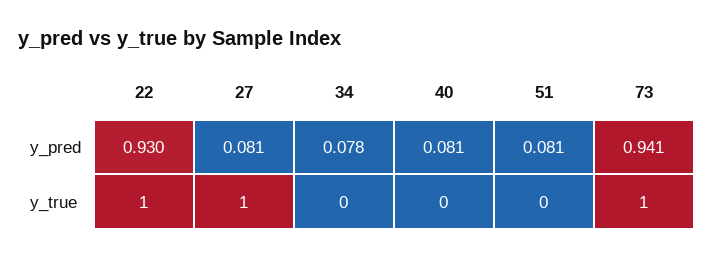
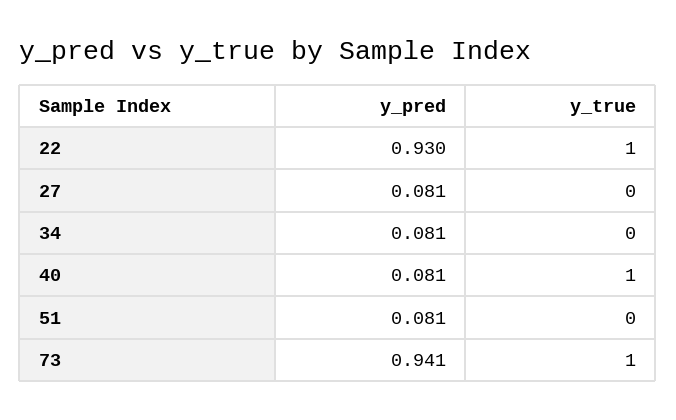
  {
    "22": {
      "y_pred": 0.93,
      "y_true": 1
    },
    "27": {
      "y_pred": 0.081,
-     "y_true": 1
+     "y_true": 0
    },
    "34": {
-     "y_pred": 0.078,
+     "y_pred": 0.081,
      "y_true": 0
    },
    "40": {
      "y_pred": 0.081,
-     "y_true": 0
+     "y_true": 1
    },
    "51": {
      "y_pred": 0.081,
      "y_true": 0
    },
    "73": {
      "y_pred": 0.941,
      "y_true": 1
    }
  }

